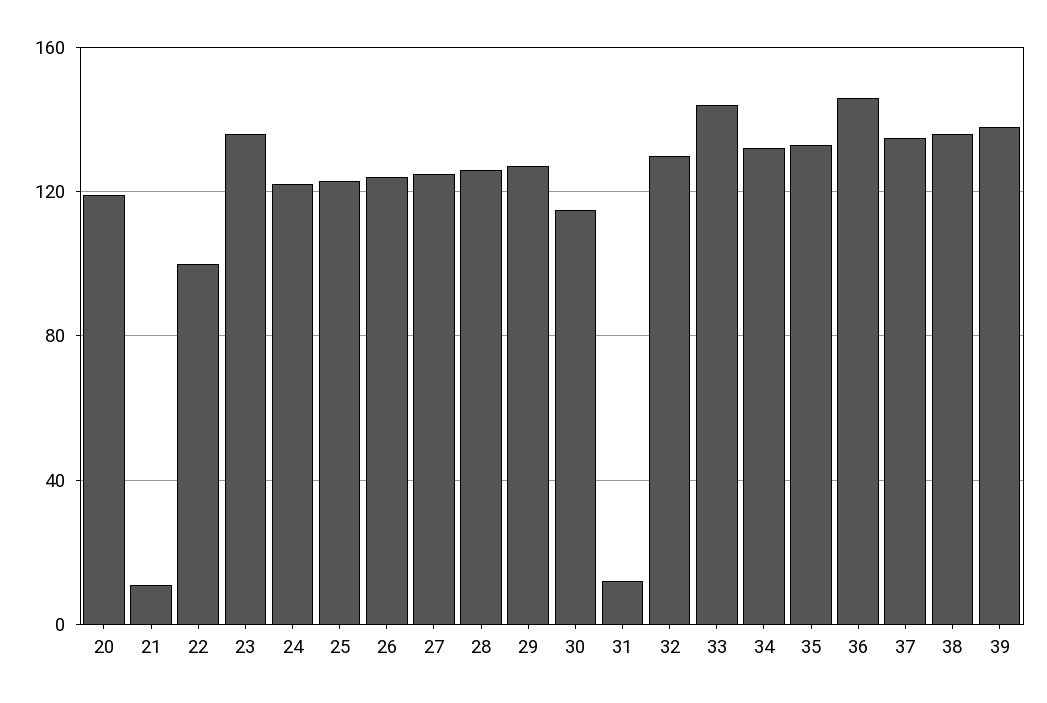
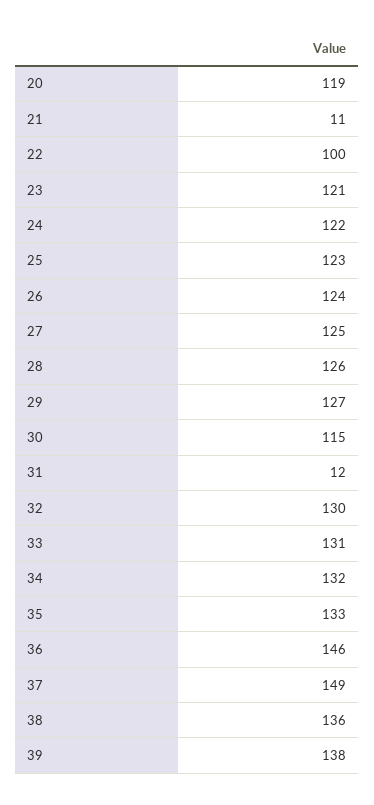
  {
    "20": 119,
    "21": 11,
    "22": 100,
-   "23": 135,
+   "23": 121,
    "24": 122,
    "25": 123,
    "26": 124,
    "27": 125,
    "28": 126,
    "29": 127,
    "30": 115,
    "31": 12,
    "32": 130,
-   "33": 145,
+   "33": 131,
    "34": 132,
    "35": 133,
    "36": 146,
-   "37": 135,
+   "37": 149,
    "38": 136,
    "39": 138
  }

